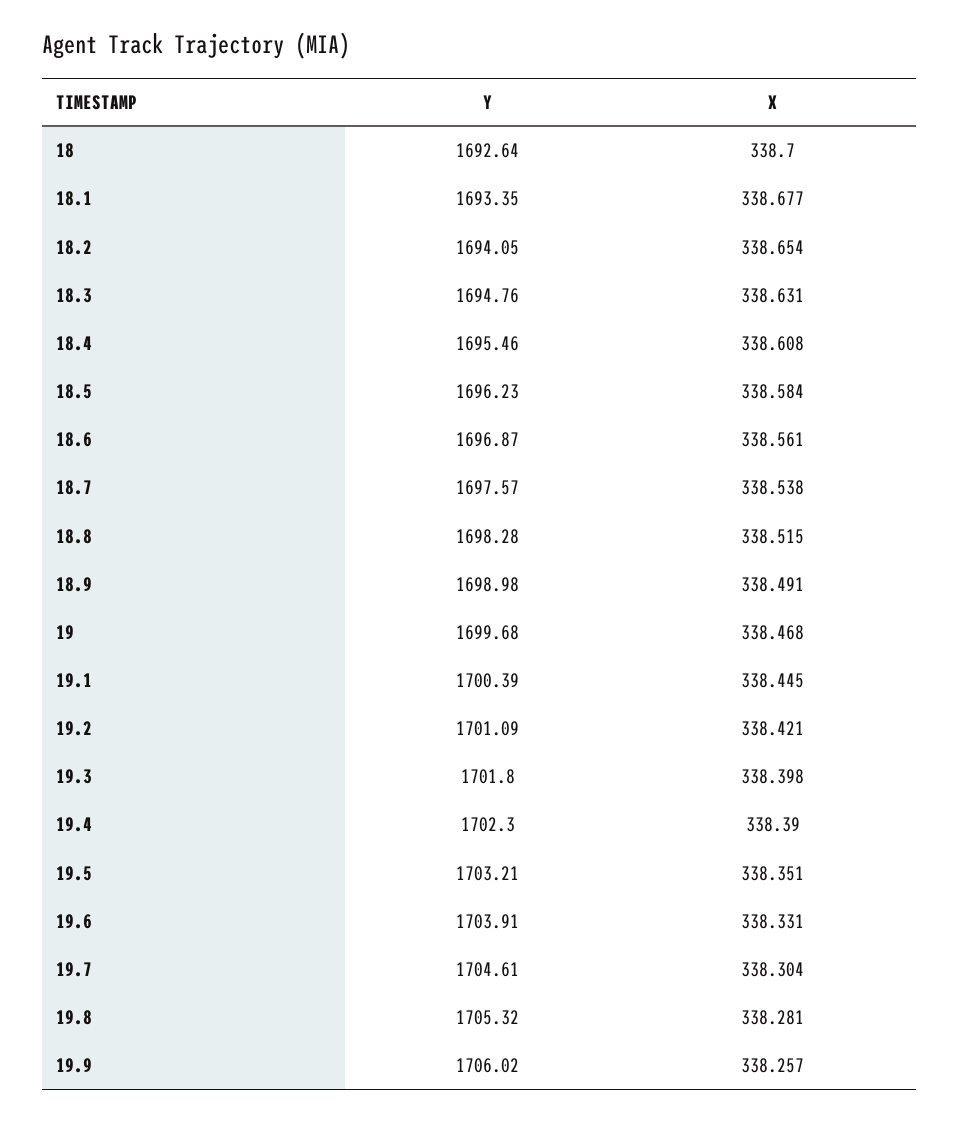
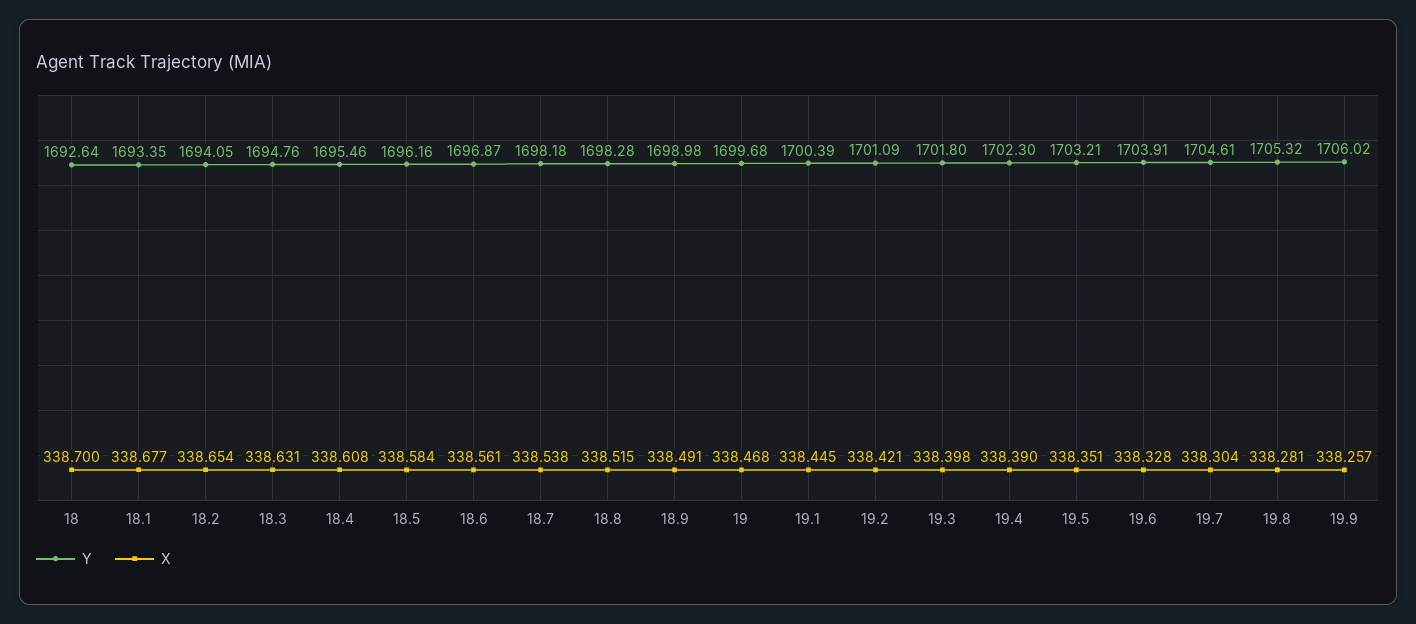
  {
    "Y": {
      "18": 1692.64,
      "18.1": 1693.35,
      "18.2": 1694.05,
      "18.3": 1694.76,
      "18.4": 1695.46,
-     "18.5": 1696.23,
+     "18.5": 1696.16,
      "18.6": 1696.87,
-     "18.7": 1697.57,
+     "18.7": 1698.18,
      "18.8": 1698.28,
      "18.9": 1698.98,
      "19": 1699.68,
      "19.1": 1700.39,
      "19.2": 1701.09,
      "19.3": 1701.8,
      "19.4": 1702.3,
      "19.5": 1703.21,
      "19.6": 1703.91,
      "19.7": 1704.61,
      "19.8": 1705.32,
      "19.9": 1706.02
    },
    "X": {
      "18": 338.7,
      "18.1": 338.677,
      "18.2": 338.654,
      "18.3": 338.631,
      "18.4": 338.608,
      "18.5": 338.584,
      "18.6": 338.561,
      "18.7": 338.538,
      "18.8": 338.515,
      "18.9": 338.491,
      "19": 338.468,
      "19.1": 338.445,
      "19.2": 338.421,
      "19.3": 338.398,
      "19.4": 338.39,
      "19.5": 338.351,
-     "19.6": 338.331,
+     "19.6": 338.328,
      "19.7": 338.304,
      "19.8": 338.281,
      "19.9": 338.257
    }
  }

